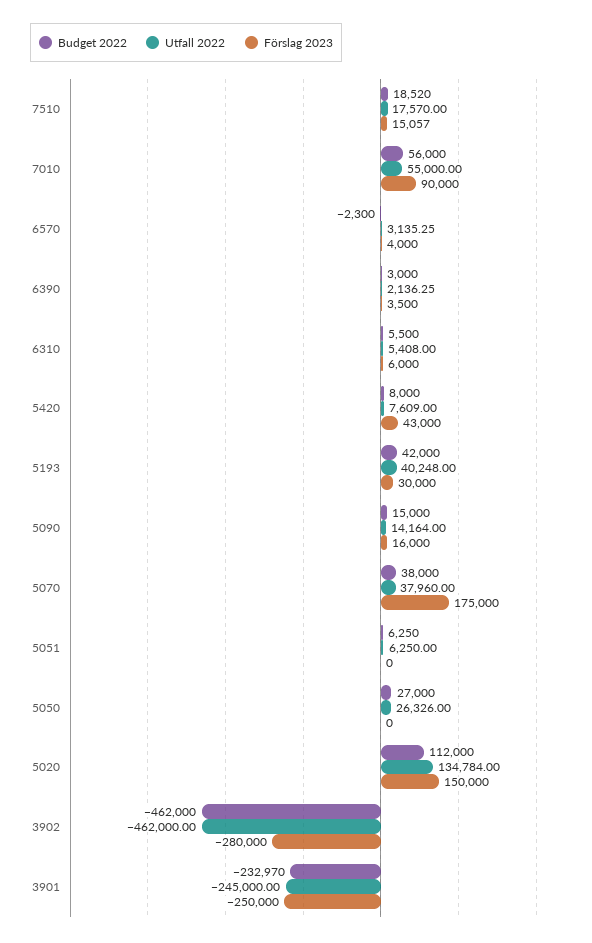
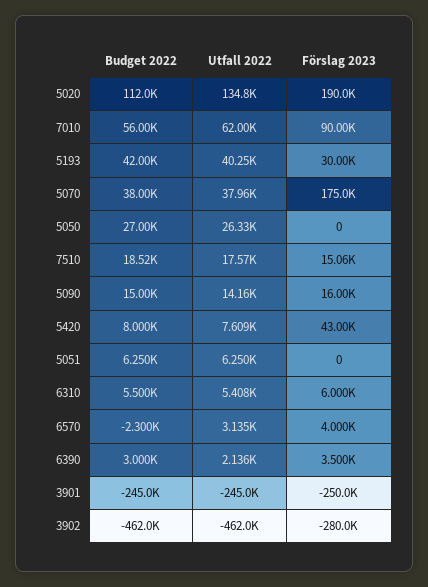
  {
    "Budget 2022": {
      "7510": 18520,
      "7010": 56000,
      "6570": -2300,
      "6390": 3000,
      "6310": 5500,
      "5420": 8000,
      "5193": 42000,
      "5090": 15000,
      "5070": 38000,
      "5051": 6250,
      "5050": 27000,
      "5020": 112000,
      "3902": -462000,
-     "3901": -232970
+     "3901": -245000
    },
    "Utfall 2022": {
      "7510": 17570,
-     "7010": 55000,
+     "7010": 62000,
      "6570": 3135.25,
      "6390": 2136.25,
      "6310": 5408,
      "5420": 7609,
      "5193": 40248,
      "5090": 14164,
      "5070": 37960,
      "5051": 6250,
      "5050": 26326,
      "5020": 134784,
      "3902": -462000,
      "3901": -245000
    },
    "Förslag 2023": {
      "7510": 15057,
      "7010": 90000,
      "6570": 4000,
      "6390": 3500,
      "6310": 6000,
      "5420": 43000,
      "5193": 30000,
      "5090": 16000,
      "5070": 175000,
      "5051": 0,
      "5050": 0,
-     "5020": 150000,
+     "5020": 190000,
      "3902": -280000,
      "3901": -250000
    }
  }

